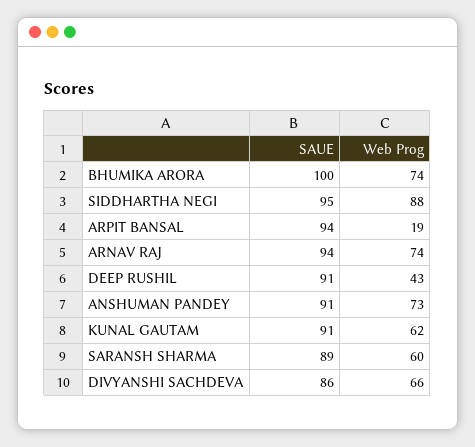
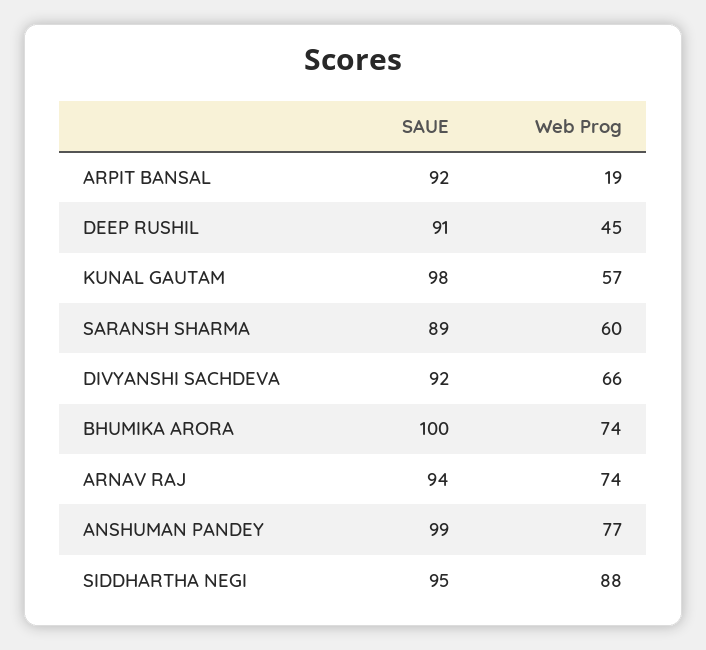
  {
    "SAUE": {
      "BHUMIKA ARORA": 100,
      "SIDDHARTHA NEGI": 95,
-     "ARPIT BANSAL": 94,
+     "ARPIT BANSAL": 92,
      "ARNAV RAJ": 94,
      "DEEP RUSHIL": 91,
-     "ANSHUMAN PANDEY": 91,
+     "ANSHUMAN PANDEY": 99,
-     "KUNAL GAUTAM": 91,
+     "KUNAL GAUTAM": 98,
      "SARANSH SHARMA": 89,
-     "DIVYANSHI SACHDEVA": 86
+     "DIVYANSHI SACHDEVA": 92
    },
    "Web Prog": {
      "BHUMIKA ARORA": 74,
      "SIDDHARTHA NEGI": 88,
      "ARPIT BANSAL": 19,
      "ARNAV RAJ": 74,
-     "DEEP RUSHIL": 43,
+     "DEEP RUSHIL": 45,
-     "ANSHUMAN PANDEY": 73,
+     "ANSHUMAN PANDEY": 77,
-     "KUNAL GAUTAM": 62,
+     "KUNAL GAUTAM": 57,
      "SARANSH SHARMA": 60,
      "DIVYANSHI SACHDEVA": 66
    }
  }

